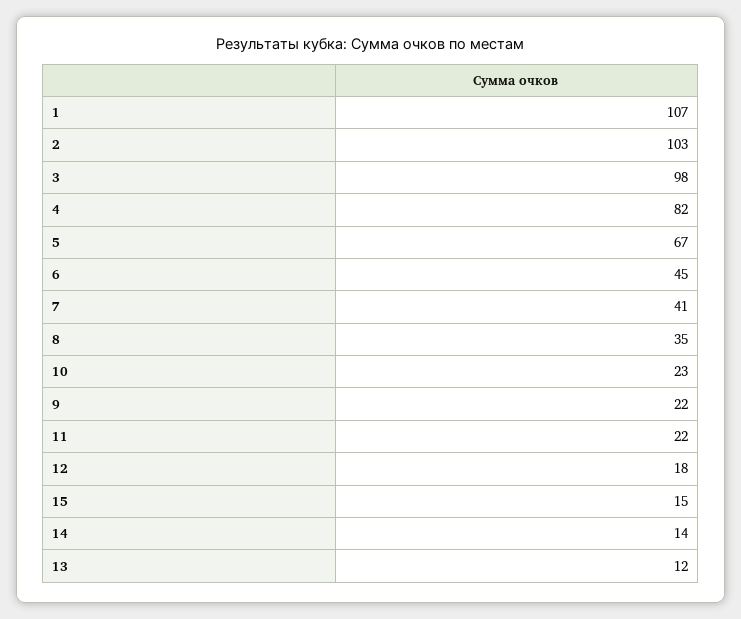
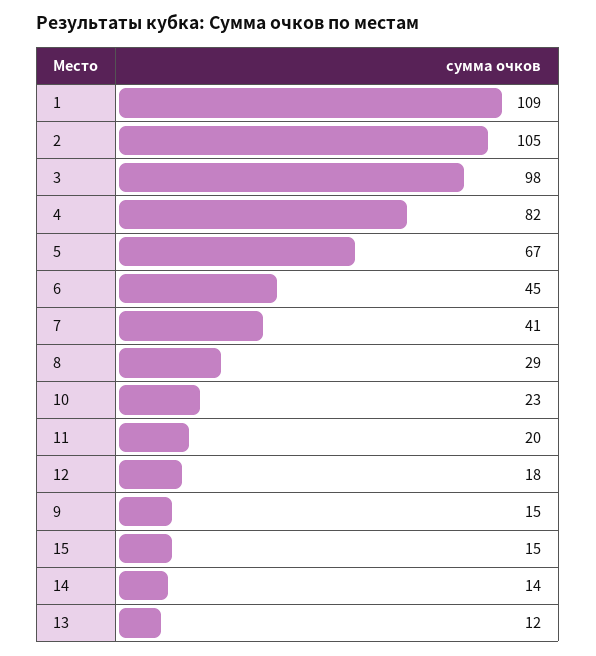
  {
-   "1": 107,
+   "1": 109,
-   "2": 103,
+   "2": 105,
    "3": 98,
    "4": 82,
    "5": 67,
    "6": 45,
    "7": 41,
-   "8": 35,
+   "8": 29,
    "10": 23,
-   "9": 22,
+   "9": 15,
-   "11": 22,
+   "11": 20,
    "12": 18,
    "15": 15,
    "14": 14,
    "13": 12
  }

